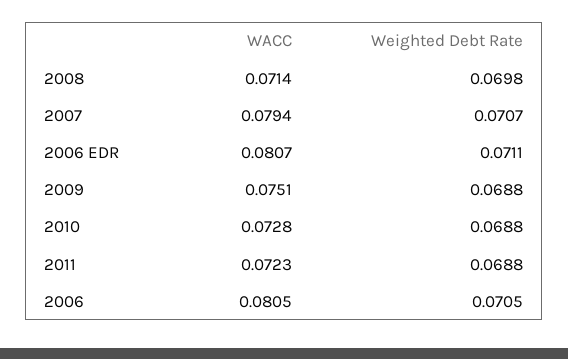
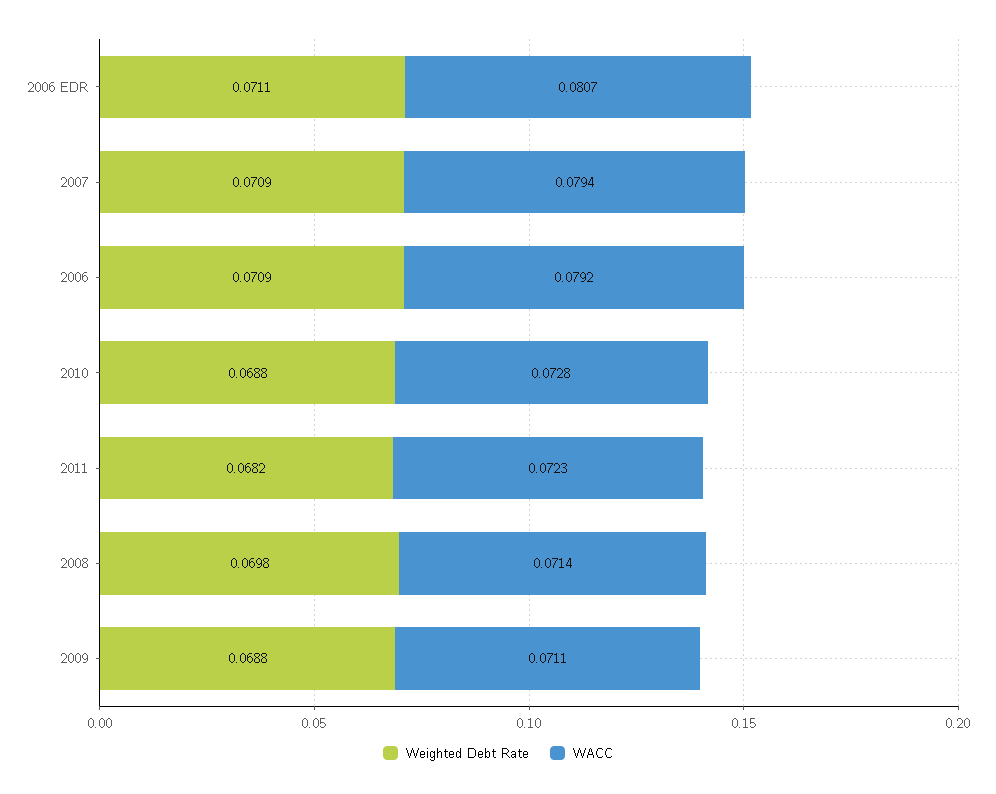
  {
    "WACC": {
      "2008": 0.0714,
      "2007": 0.0794,
      "2006 EDR": 0.0807,
-     "2009": 0.0751,
+     "2009": 0.0711,
      "2010": 0.0728,
      "2011": 0.0723,
-     "2006": 0.0805
+     "2006": 0.0792
    },
    "Weighted Debt Rate": {
      "2008": 0.0698,
-     "2007": 0.0707,
+     "2007": 0.0709,
      "2006 EDR": 0.0711,
      "2009": 0.0688,
      "2010": 0.0688,
-     "2011": 0.0688,
+     "2011": 0.0682,
-     "2006": 0.0705
+     "2006": 0.0709
    }
  }

